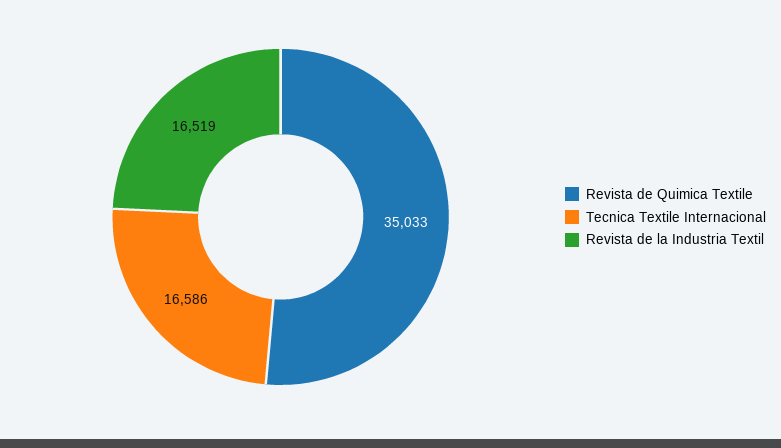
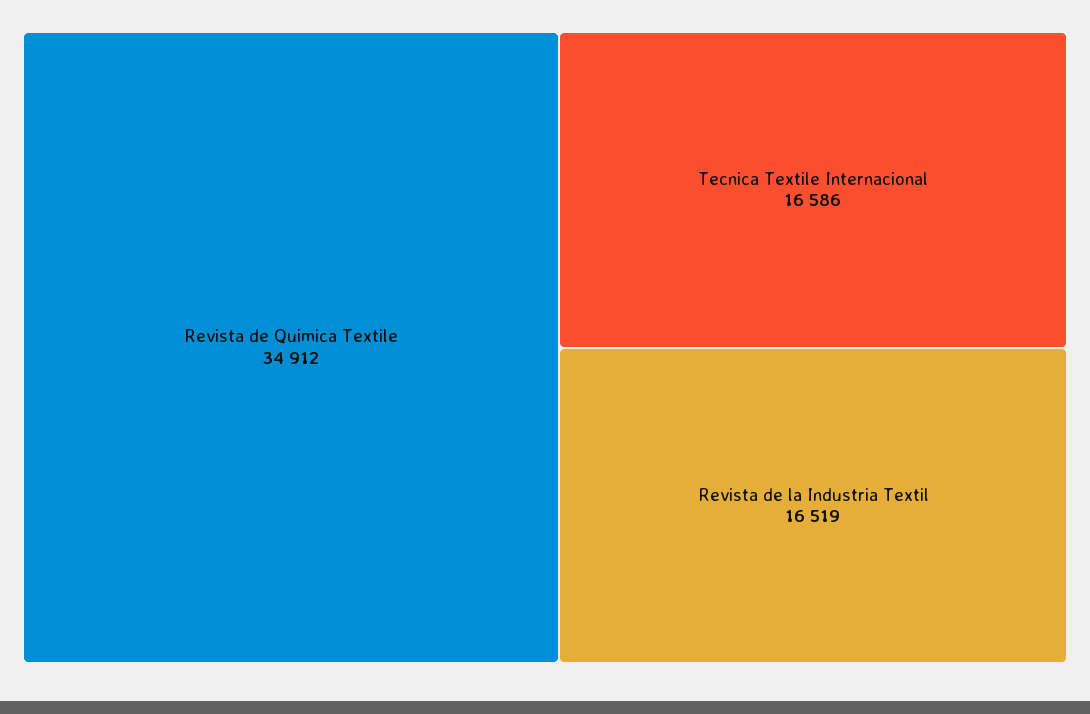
  {
-   "Revista de Quimica Textile": 35033,
+   "Revista de Quimica Textile": 34912,
    "Tecnica Textile Internacional": 16586,
    "Revista de la Industria Textil": 16519
  }

